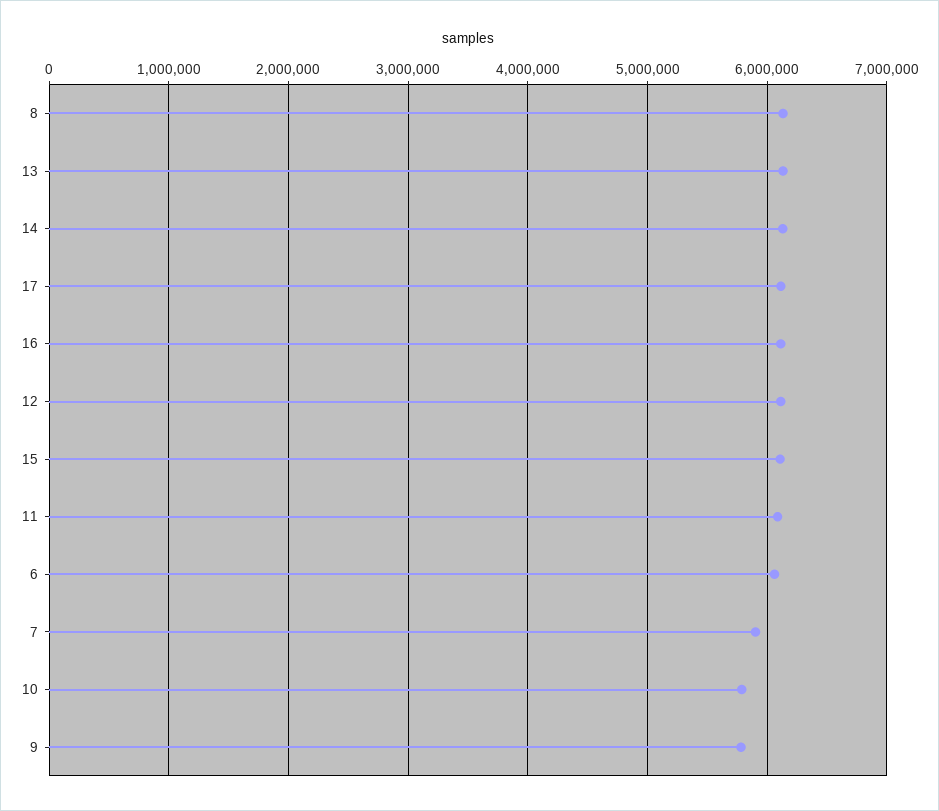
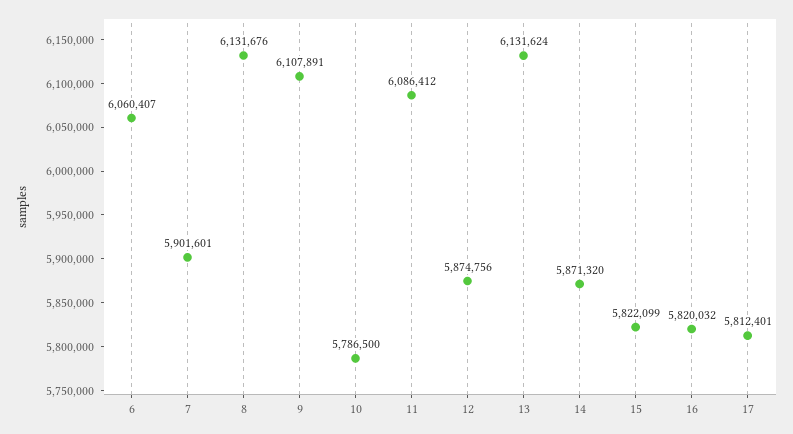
  {
    "8": 6131676,
    "13": 6131624,
-   "14": 6100000,
+   "14": 5871320,
-   "17": 6100000,
+   "17": 5812401,
-   "16": 6100000,
+   "16": 5820032,
-   "12": 6100000,
+   "12": 5874756,
-   "15": 6100000,
+   "15": 5822099,
    "11": 6086412,
    "6": 6060407,
    "7": 5901601,
    "10": 5786500,
-   "9": 5800000
+   "9": 6107891
  }

